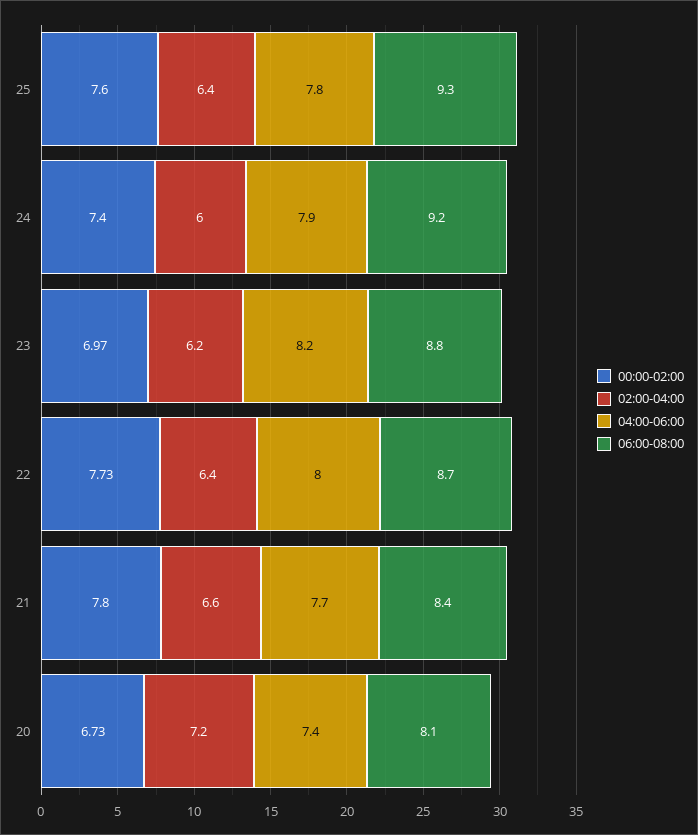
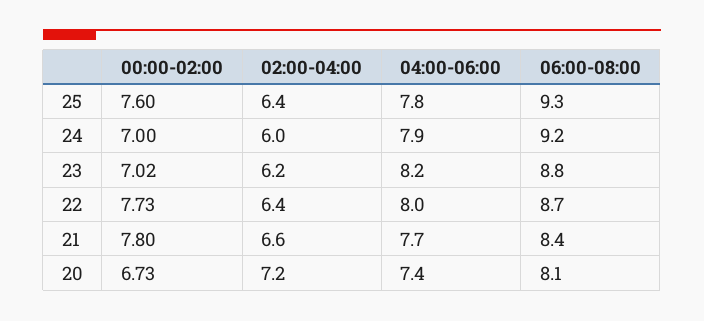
  {
    "00:00-02:00": {
      "25": 7.6,
-     "24": 7.4,
+     "24": 7,
-     "23": 6.97,
+     "23": 7.02,
      "22": 7.73,
      "21": 7.8,
      "20": 6.73
    },
    "02:00-04:00": {
      "25": 6.4,
      "24": 6,
      "23": 6.2,
      "22": 6.4,
      "21": 6.6,
      "20": 7.2
    },
    "04:00-06:00": {
      "25": 7.8,
      "24": 7.9,
      "23": 8.2,
      "22": 8,
      "21": 7.7,
      "20": 7.4
    },
    "06:00-08:00": {
      "25": 9.3,
      "24": 9.2,
      "23": 8.8,
      "22": 8.7,
      "21": 8.4,
      "20": 8.1
    }
  }

